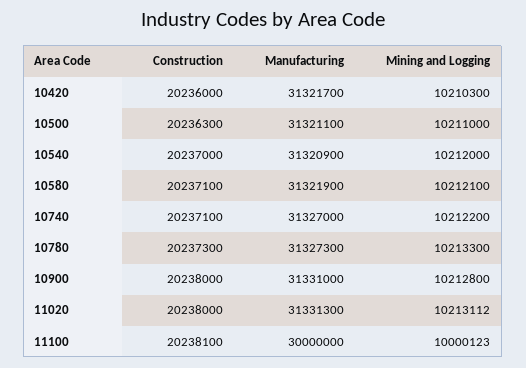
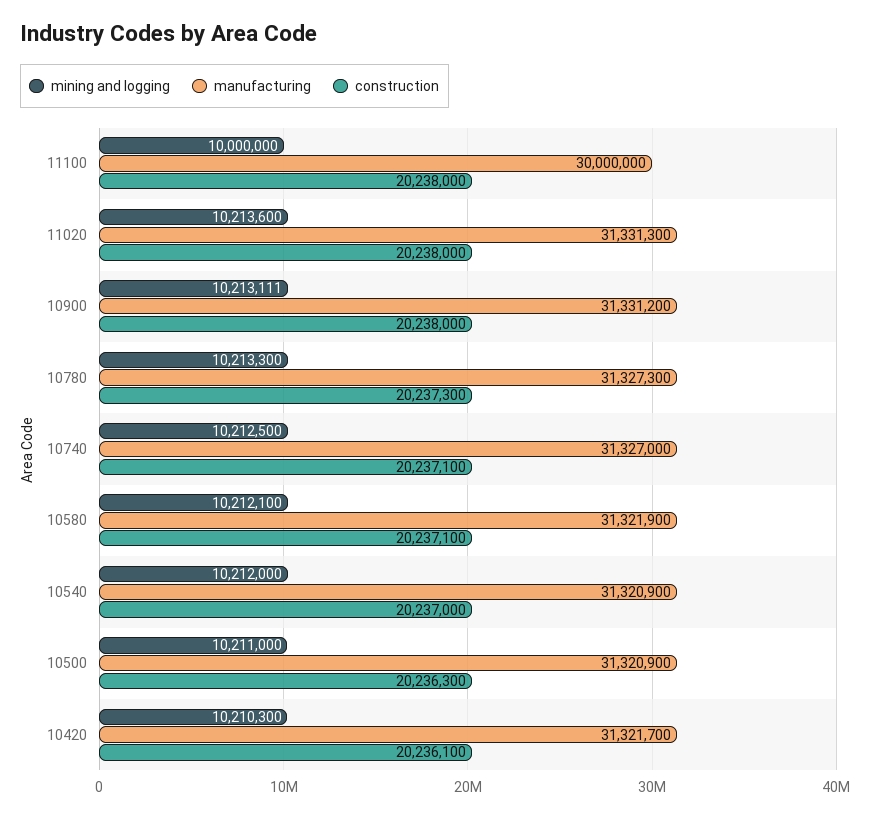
  {
    "Construction": {
-     "10420": 20236000,
+     "10420": 20236100,
      "10500": 20236300,
      "10540": 20237000,
      "10580": 20237100,
      "10740": 20237100,
      "10780": 20237300,
      "10900": 20238000,
      "11020": 20238000,
-     "11100": 20238100
+     "11100": 20238000
    },
    "Manufacturing": {
      "10420": 31321700,
-     "10500": 31321100,
+     "10500": 31320900,
      "10540": 31320900,
      "10580": 31321900,
      "10740": 31327000,
      "10780": 31327300,
-     "10900": 31331000,
+     "10900": 31331200,
      "11020": 31331300,
      "11100": 30000000
    },
    "Mining and Logging": {
      "10420": 10210300,
      "10500": 10211000,
      "10540": 10212000,
      "10580": 10212100,
-     "10740": 10212200,
+     "10740": 10212500,
      "10780": 10213300,
-     "10900": 10212800,
+     "10900": 10213111,
-     "11020": 10213112,
+     "11020": 10213600,
-     "11100": 10000123
+     "11100": 10000000
    }
  }

